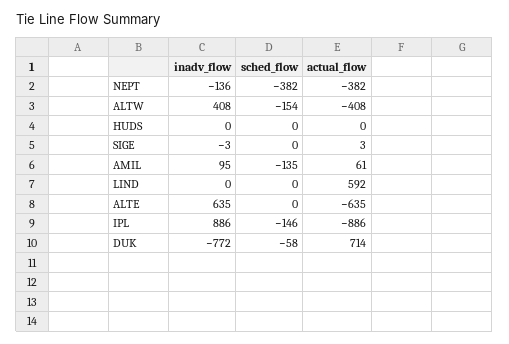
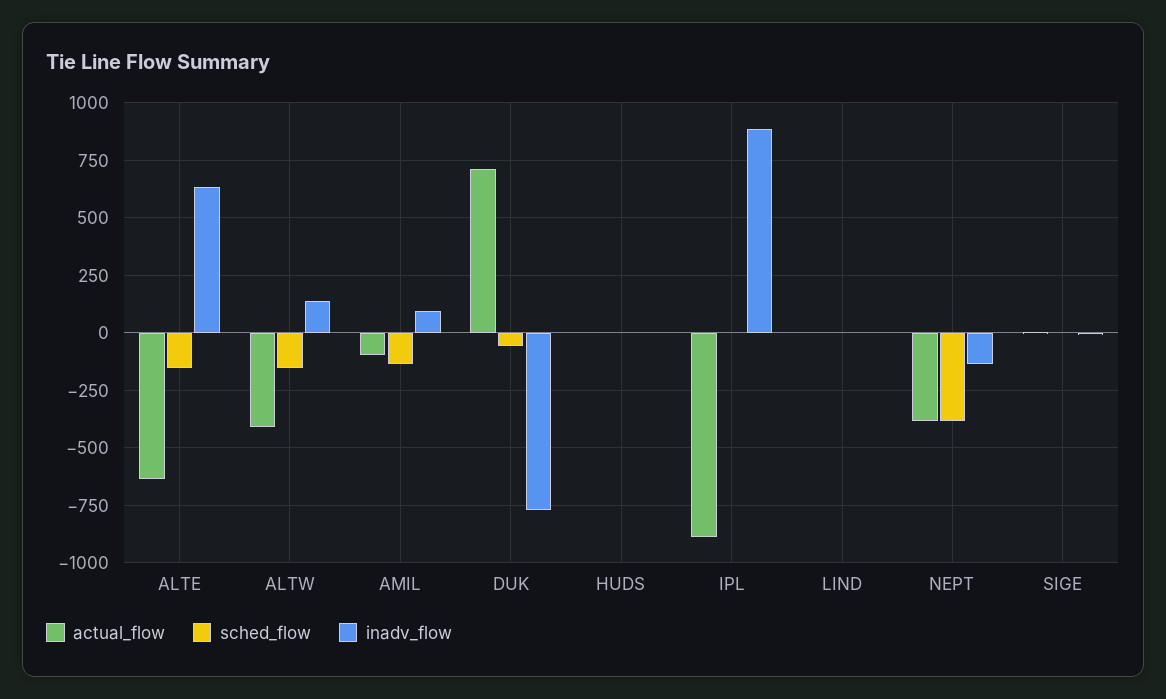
  {
    "inadv_flow": {
      "NEPT": -136,
-     "ALTW": 408,
+     "ALTW": 150,
      "HUDS": 0,
      "SIGE": -3,
      "AMIL": 95,
      "LIND": 0,
      "ALTE": 635,
      "IPL": 886,
      "DUK": -772
    },
    "sched_flow": {
      "NEPT": -382,
      "ALTW": -154,
      "HUDS": 0,
      "SIGE": 0,
      "AMIL": -135,
      "LIND": 0,
-     "ALTE": 0,
+     "ALTE": -150,
-     "IPL": -146,
+     "IPL": 0,
      "DUK": -58
    },
    "actual_flow": {
      "NEPT": -382,
      "ALTW": -408,
      "HUDS": 0,
      "SIGE": 3,
-     "AMIL": 61,
+     "AMIL": -100,
-     "LIND": 592,
+     "LIND": 0,
      "ALTE": -635,
      "IPL": -886,
      "DUK": 714
    }
  }

